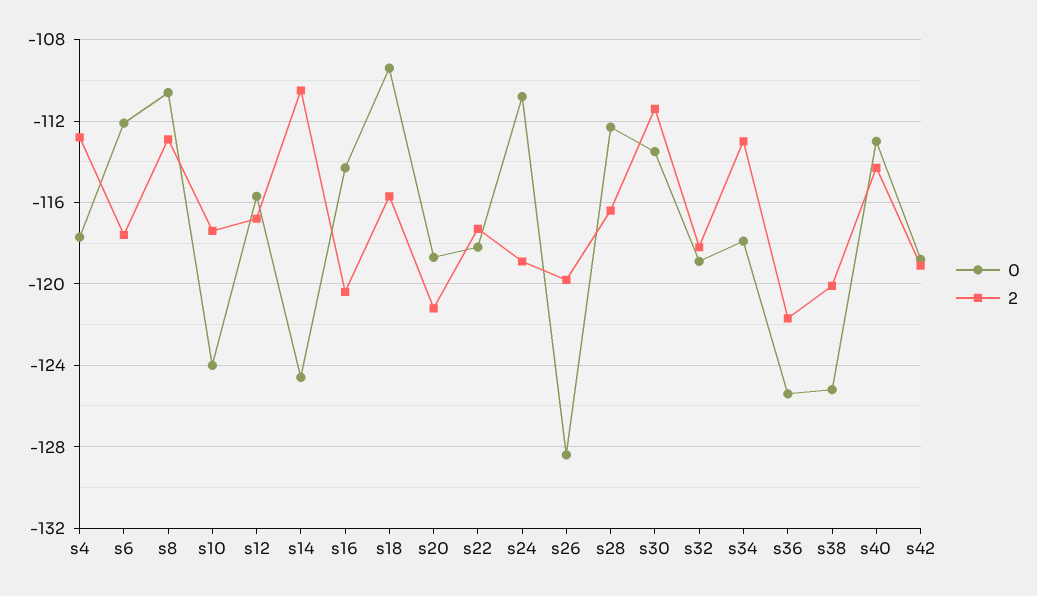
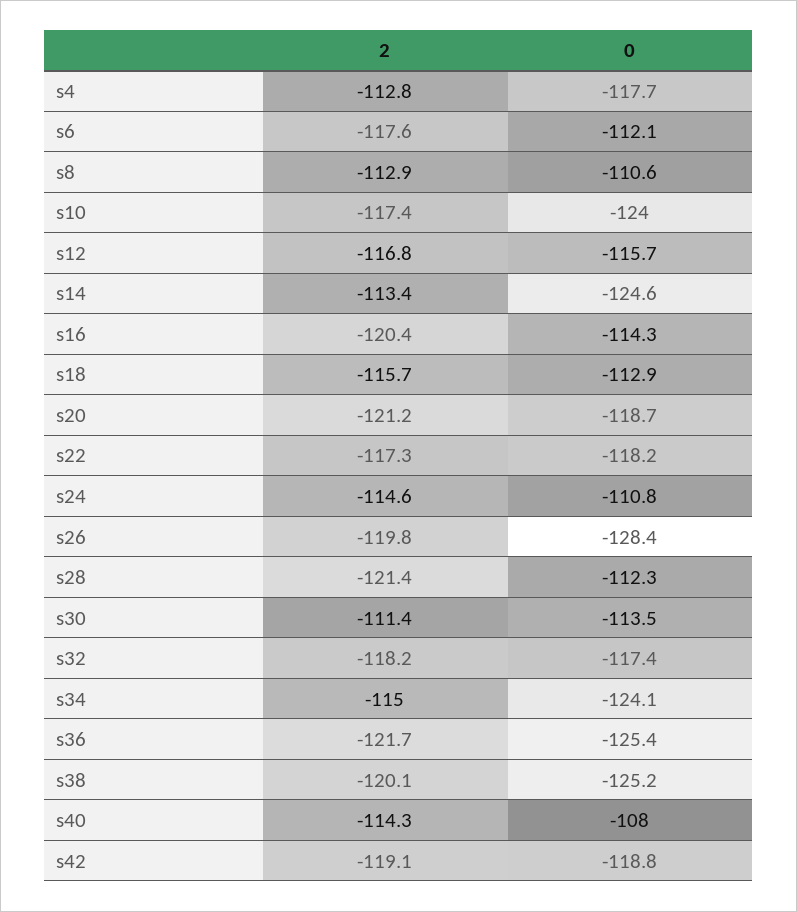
  {
    "0": {
      "s4": -117.7,
      "s6": -112.1,
      "s8": -110.6,
      "s10": -124,
      "s12": -115.7,
      "s14": -124.6,
      "s16": -114.3,
-     "s18": -109.5,
+     "s18": -112.9,
      "s20": -118.7,
      "s22": -118.2,
      "s24": -110.8,
      "s26": -128.4,
      "s28": -112.3,
      "s30": -113.5,
-     "s32": -119,
+     "s32": -117.4,
-     "s34": -118,
+     "s34": -124.1,
      "s36": -125.4,
      "s38": -125.2,
-     "s40": -113,
+     "s40": -108,
      "s42": -118.8
    },
    "2": {
      "s4": -112.8,
      "s6": -117.6,
      "s8": -112.9,
      "s10": -117.4,
      "s12": -116.8,
-     "s14": -110.5,
+     "s14": -113.4,
      "s16": -120.4,
      "s18": -115.7,
      "s20": -121.2,
      "s22": -117.3,
-     "s24": -119,
+     "s24": -114.6,
      "s26": -119.8,
-     "s28": -116.5,
+     "s28": -121.4,
      "s30": -111.4,
      "s32": -118.2,
-     "s34": -113,
+     "s34": -115,
      "s36": -121.7,
      "s38": -120.1,
      "s40": -114.3,
      "s42": -119.1
    }
  }

